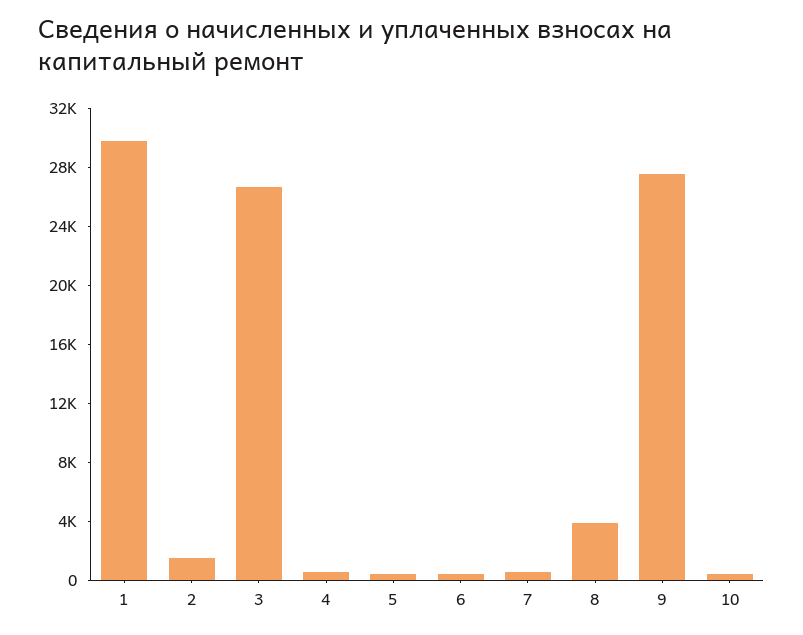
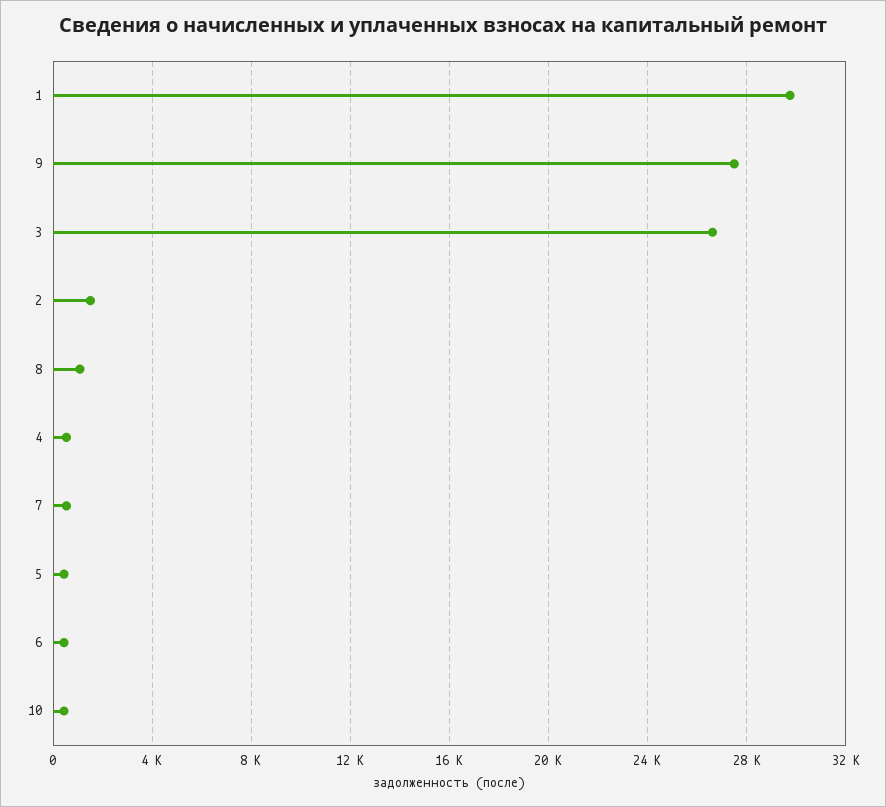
  {
    "1": 30000,
    "2": 1500,
    "3": 26500,
    "4": 500,
    "5": 500,
    "6": 500,
    "7": 500,
-   "8": 4000,
+   "8": 1000,
    "9": 27500,
    "10": 500
  }

